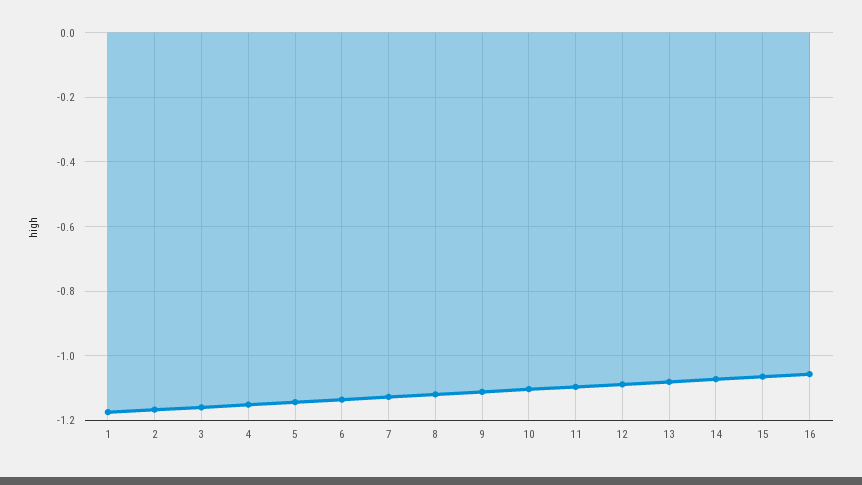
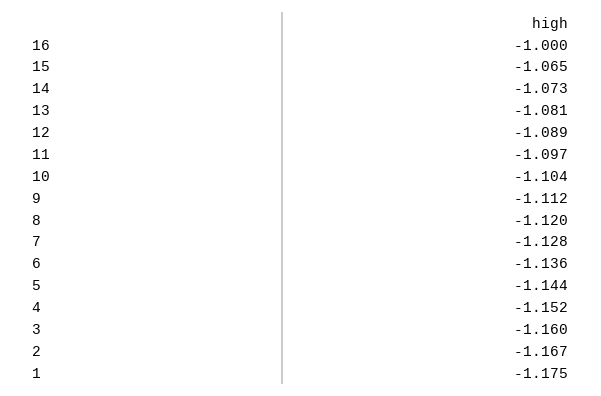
  {
    "1": -1.175,
    "2": -1.167,
    "3": -1.16,
    "4": -1.152,
    "5": -1.144,
    "6": -1.136,
    "7": -1.128,
    "8": -1.12,
    "9": -1.112,
    "10": -1.104,
    "11": -1.097,
    "12": -1.089,
    "13": -1.081,
    "14": -1.073,
    "15": -1.065,
-   "16": -1.06
+   "16": -1
  }

